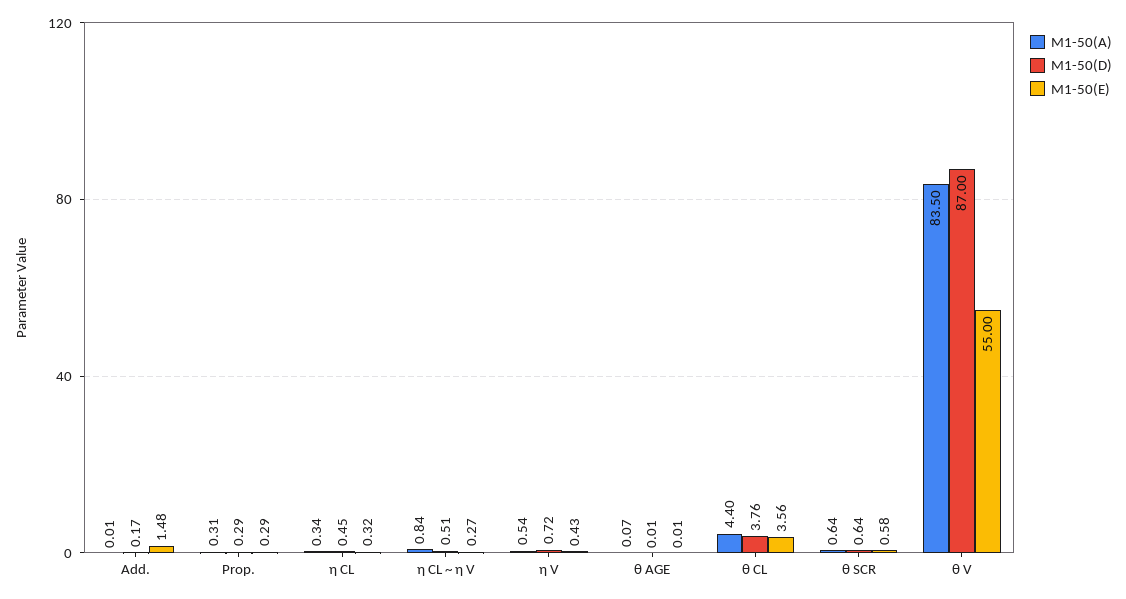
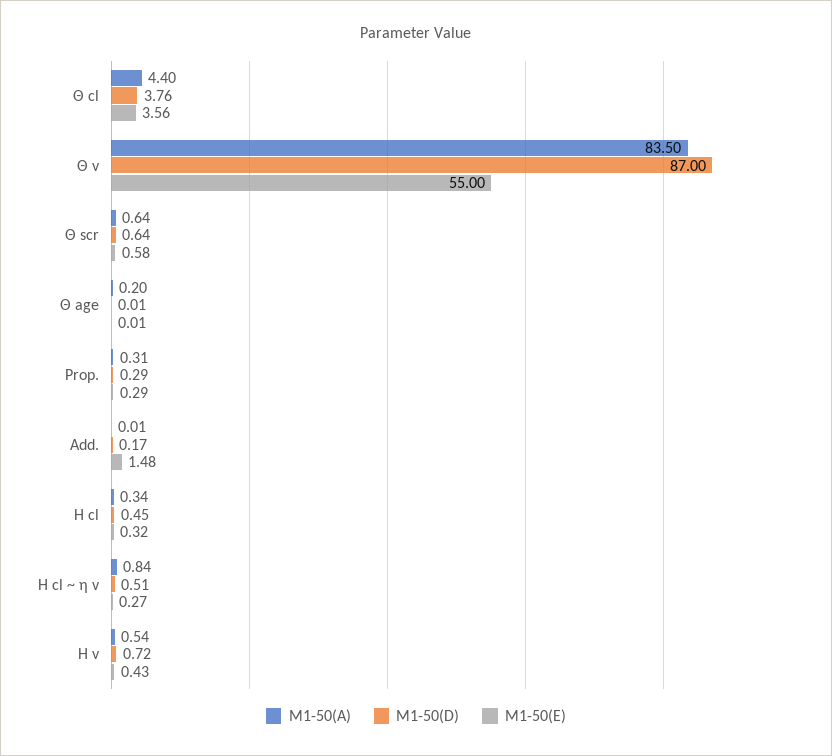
  {
    "M1-50(A)": {
      "Add.": 0.01,
      "Prop.": 0.31,
      "η CL": 0.34,
      "η CL ~ η V": 0.84,
      "η V": 0.54,
-     "θ AGE": 0.07,
+     "θ AGE": 0.2,
      "θ CL": 4.4,
      "θ SCR": 0.64,
      "θ V": 83.5
    },
    "M1-50(D)": {
      "Add.": 0.17,
      "Prop.": 0.29,
      "η CL": 0.45,
      "η CL ~ η V": 0.51,
      "η V": 0.72,
      "θ AGE": 0.01,
      "θ CL": 3.76,
      "θ SCR": 0.64,
      "θ V": 87
    },
    "M1-50(E)": {
      "Add.": 1.48,
      "Prop.": 0.29,
      "η CL": 0.32,
      "η CL ~ η V": 0.27,
      "η V": 0.43,
      "θ AGE": 0.01,
      "θ CL": 3.56,
      "θ SCR": 0.58,
      "θ V": 55
    }
  }

